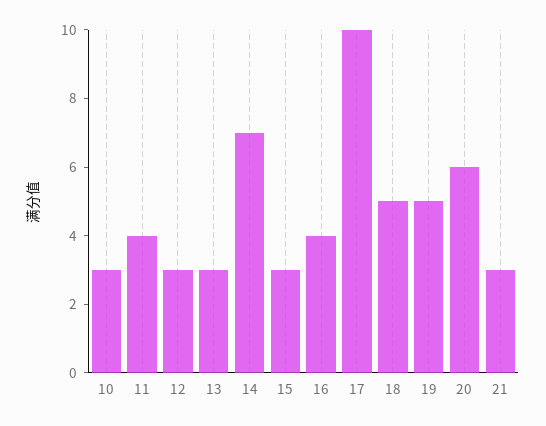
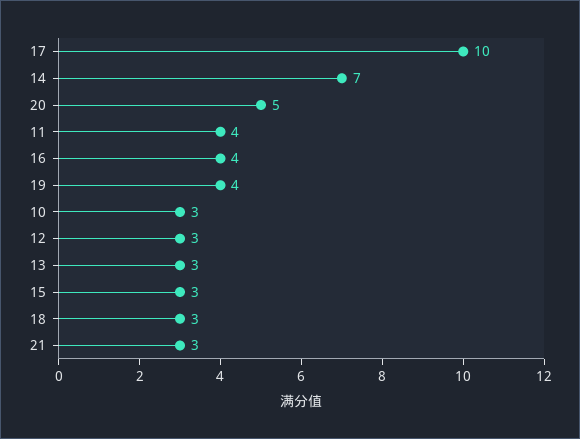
  {
    "10": 3,
    "11": 4,
    "12": 3,
    "13": 3,
    "14": 7,
    "15": 3,
    "16": 4,
    "17": 10,
-   "18": 5,
+   "18": 3,
-   "19": 5,
+   "19": 4,
-   "20": 6,
+   "20": 5,
    "21": 3
  }

